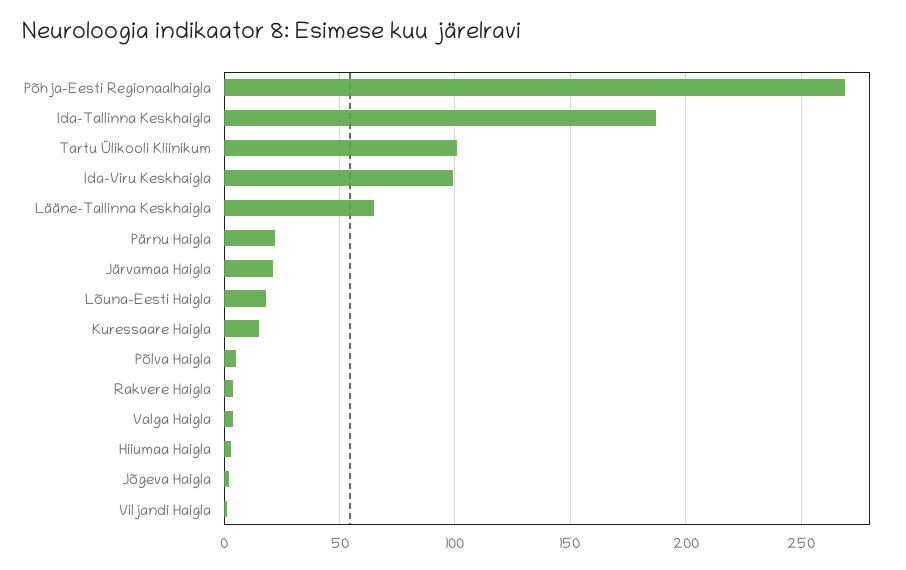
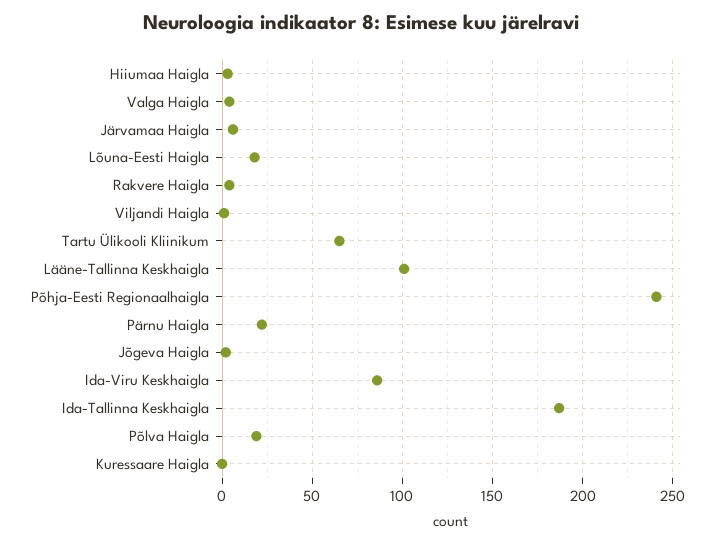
  {
-   "Põhja-Eesti Regionaalhaigla": 270,
+   "Põhja-Eesti Regionaalhaigla": 240,
    "Ida-Tallinna Keskhaigla": 185,
-   "Tartu Ülikooli Kliinikum": 100,
+   "Tartu Ülikooli Kliinikum": 65,
-   "Ida-Viru Keskhaigla": 100,
+   "Ida-Viru Keskhaigla": 85,
-   "Lääne-Tallinna Keskhaigla": 65,
+   "Lääne-Tallinna Keskhaigla": 100,
    "Pärnu Haigla": 20,
-   "Järvamaa Haigla": 20,
+   "Järvamaa Haigla": 5,
    "Lõuna-Eesti Haigla": 20,
-   "Kuressaare Haigla": 15,
+   "Kuressaare Haigla": 0,
-   "Põlva Haigla": 5,
+   "Põlva Haigla": 20,
    "Rakvere Haigla": 5,
    "Valga Haigla": 5,
    "Hiiumaa Haigla": 5,
    "Jõgeva Haigla": 0,
    "Viljandi Haigla": 0
  }

